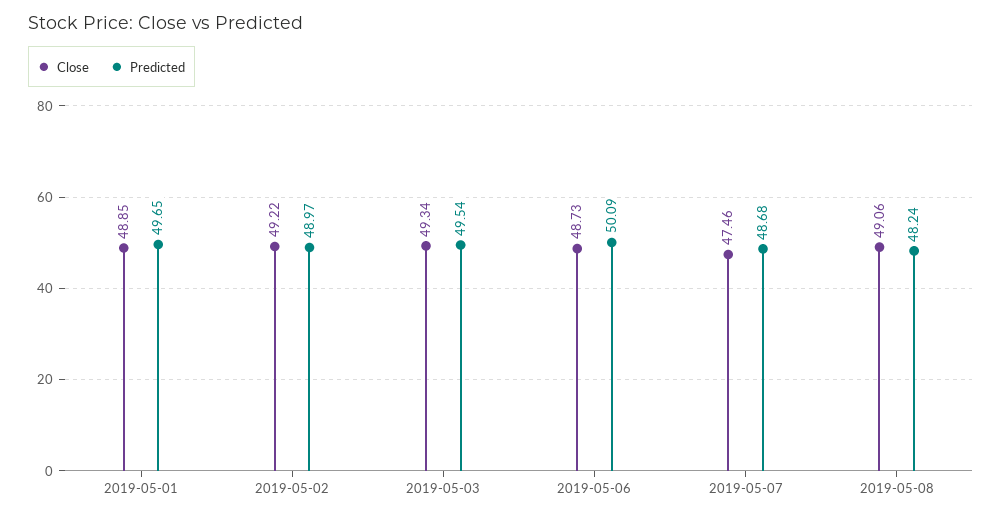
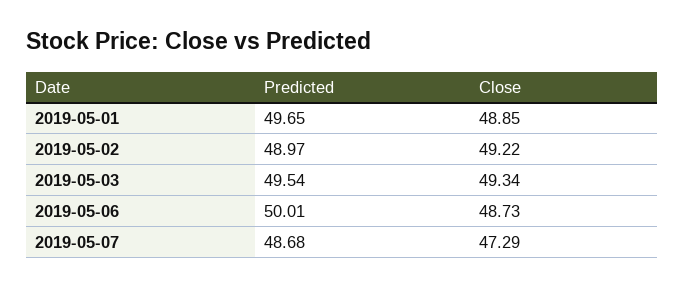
  {
    "Close": {
      "2019-05-01": 48.85,
      "2019-05-02": 49.22,
      "2019-05-03": 49.34,
      "2019-05-06": 48.73,
-     "2019-05-07": 47.46,
+     "2019-05-07": 47.29
-     "2019-05-08": 49.06
    },
    "Predicted": {
      "2019-05-01": 49.65,
      "2019-05-02": 48.97,
      "2019-05-03": 49.54,
-     "2019-05-06": 50.09,
+     "2019-05-06": 50.01,
-     "2019-05-07": 48.68,
+     "2019-05-07": 48.68
-     "2019-05-08": 48.24
    }
  }

